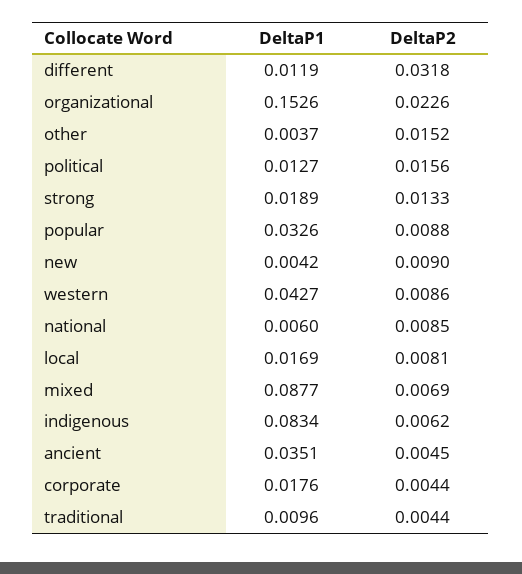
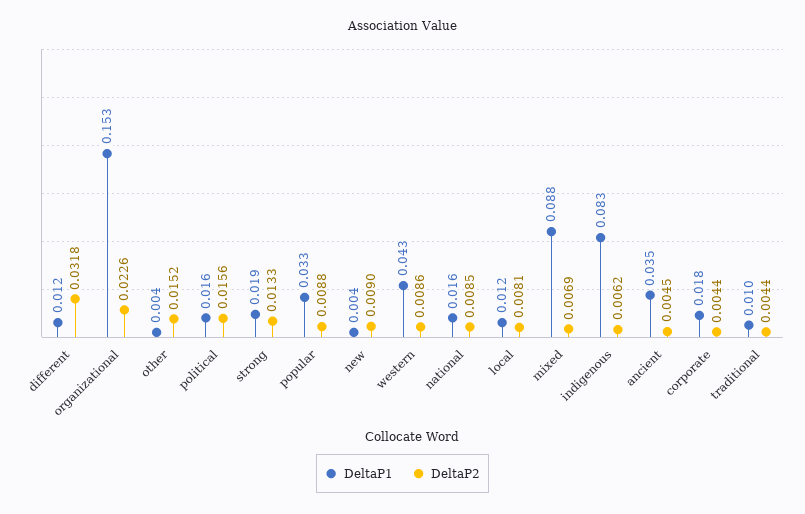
  {
    "DeltaP1": {
      "different": 0.0119,
      "organizational": 0.1526,
      "other": 0.0037,
-     "political": 0.0127,
+     "political": 0.016,
      "strong": 0.0189,
      "popular": 0.0326,
      "new": 0.0042,
      "western": 0.0427,
-     "national": 0.006,
+     "national": 0.016,
-     "local": 0.0169,
+     "local": 0.012,
      "mixed": 0.0877,
      "indigenous": 0.0834,
      "ancient": 0.0351,
      "corporate": 0.0176,
      "traditional": 0.0096
    },
    "DeltaP2": {
      "different": 0.0318,
      "organizational": 0.0226,
      "other": 0.0152,
      "political": 0.0156,
      "strong": 0.0133,
      "popular": 0.0088,
      "new": 0.009,
      "western": 0.0086,
      "national": 0.0085,
      "local": 0.0081,
      "mixed": 0.0069,
      "indigenous": 0.0062,
      "ancient": 0.0045,
      "corporate": 0.0044,
      "traditional": 0.0044
    }
  }

